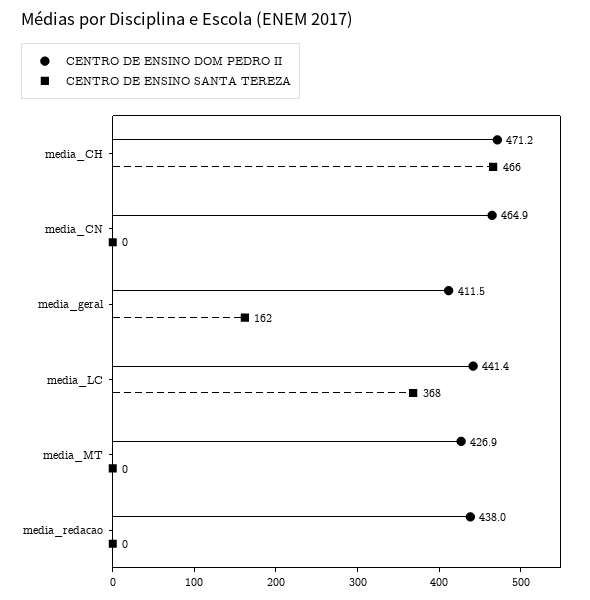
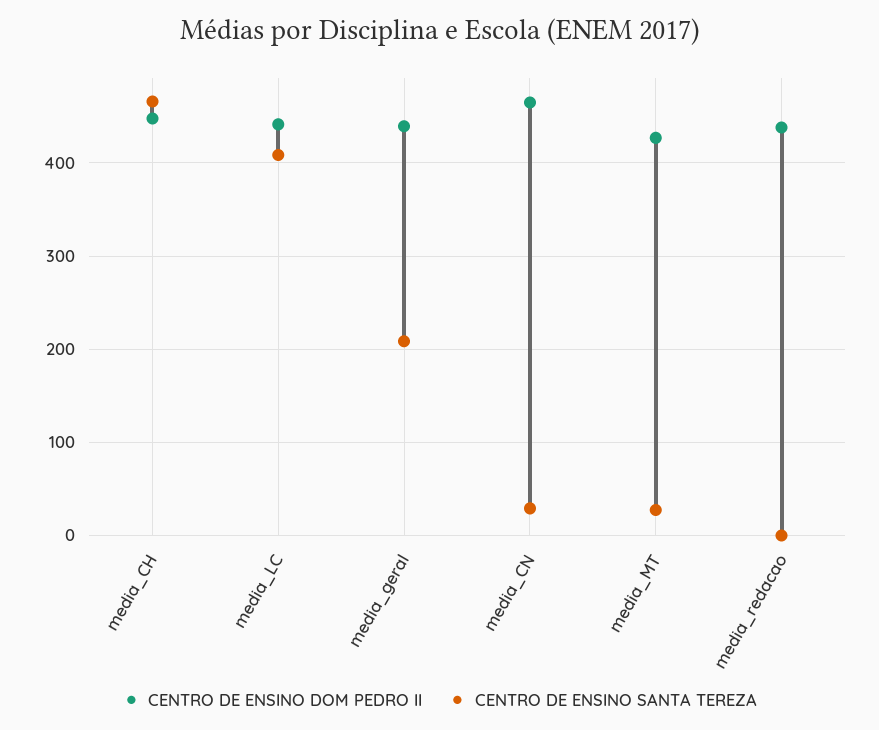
  {
    "CENTRO DE ENSINO DOM PEDRO II": {
-     "media_CH": 471.2,
+     "media_CH": 450,
      "media_CN": 464.9,
-     "media_geral": 411.5,
+     "media_geral": 440,
      "media_LC": 441.4,
      "media_MT": 426.9,
      "media_redacao": 438
    },
    "CENTRO DE ENSINO SANTA TEREZA": {
      "media_CH": 466,
-     "media_CN": 0,
+     "media_CN": 30,
-     "media_geral": 162,
+     "media_geral": 210,
-     "media_LC": 368,
+     "media_LC": 410,
-     "media_MT": 0,
+     "media_MT": 30,
      "media_redacao": 0
    }
  }

